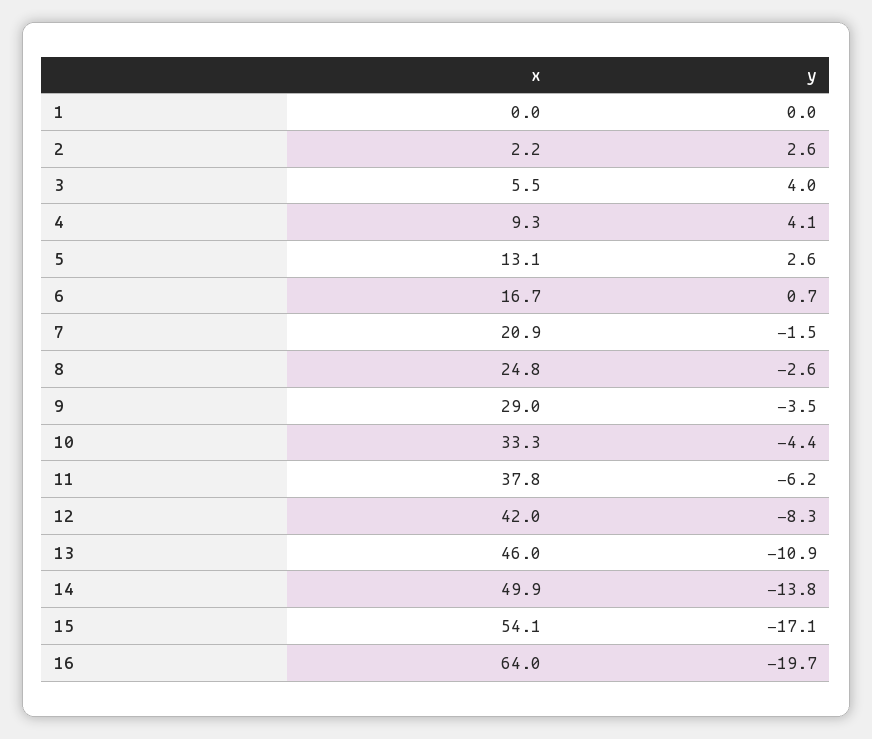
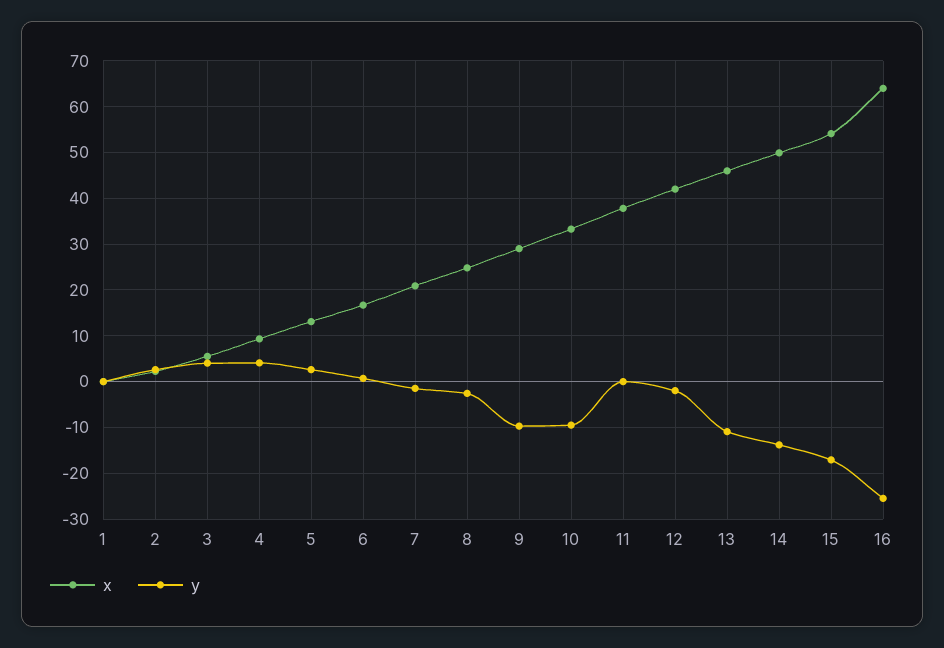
  {
    "x": {
      "1": 0,
      "2": 2.2,
      "3": 5.5,
      "4": 9.3,
      "5": 13.1,
      "6": 16.7,
      "7": 20.9,
      "8": 24.8,
      "9": 29,
      "10": 33.3,
      "11": 37.8,
      "12": 42,
      "13": 46,
      "14": 49.9,
      "15": 54.1,
      "16": 64
    },
    "y": {
      "1": 0,
      "2": 2.6,
      "3": 4,
      "4": 4.1,
      "5": 2.6,
      "6": 0.7,
      "7": -1.5,
      "8": -2.6,
-     "9": -3.5,
+     "9": -10,
-     "10": -4.4,
+     "10": -10,
-     "11": -6.2,
+     "11": 0,
-     "12": -8.3,
+     "12": -2,
      "13": -10.9,
      "14": -13.8,
      "15": -17.1,
-     "16": -19.7
+     "16": -26
    }
  }

